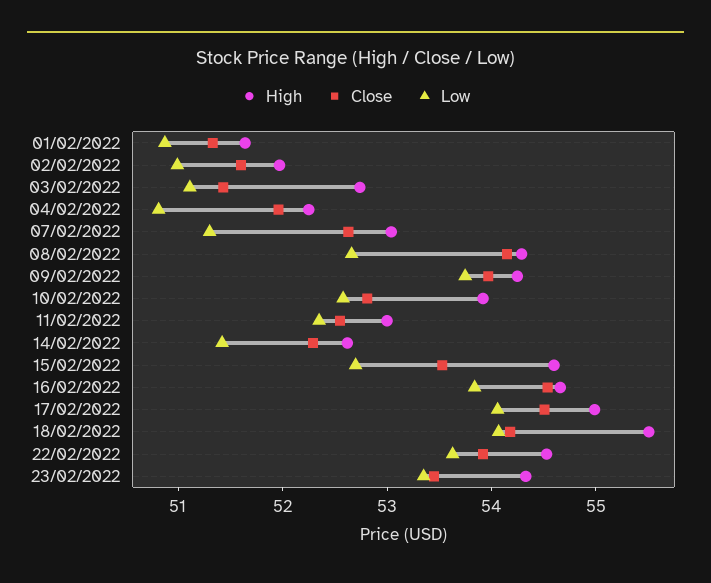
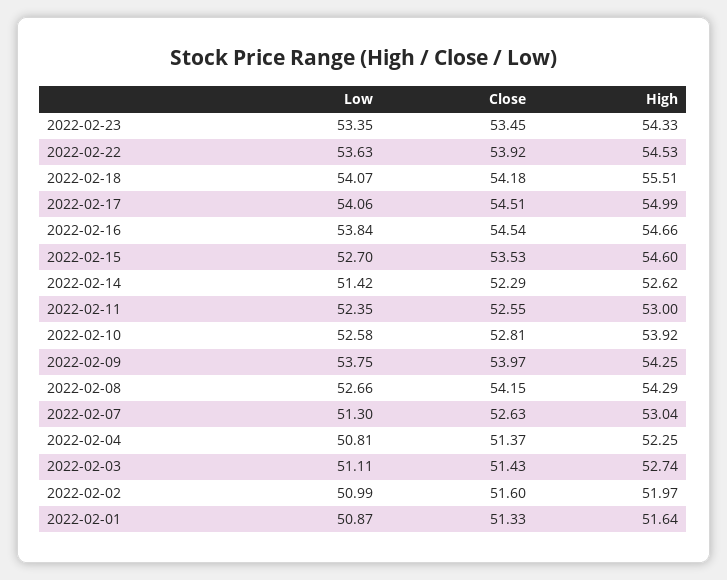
  {
    "High": {
      "01/02/2022": 51.64,
      "02/02/2022": 51.97,
      "03/02/2022": 52.74,
      "04/02/2022": 52.25,
      "07/02/2022": 53.04,
      "08/02/2022": 54.29,
      "09/02/2022": 54.25,
      "10/02/2022": 53.92,
      "11/02/2022": 53,
      "14/02/2022": 52.62,
      "15/02/2022": 54.6,
      "16/02/2022": 54.66,
      "17/02/2022": 54.99,
      "18/02/2022": 55.51,
      "22/02/2022": 54.53,
      "23/02/2022": 54.33
    },
    "Close": {
      "01/02/2022": 51.33,
      "02/02/2022": 51.6,
      "03/02/2022": 51.43,
-     "04/02/2022": 52,
+     "04/02/2022": 51.37,
      "07/02/2022": 52.63,
      "08/02/2022": 54.15,
      "09/02/2022": 53.97,
      "10/02/2022": 52.81,
      "11/02/2022": 52.55,
      "14/02/2022": 52.29,
      "15/02/2022": 53.53,
      "16/02/2022": 54.54,
      "17/02/2022": 54.51,
      "18/02/2022": 54.18,
      "22/02/2022": 53.92,
      "23/02/2022": 53.45
    },
    "Low": {
      "01/02/2022": 50.87,
      "02/02/2022": 50.99,
      "03/02/2022": 51.11,
      "04/02/2022": 50.81,
      "07/02/2022": 51.3,
      "08/02/2022": 52.66,
      "09/02/2022": 53.75,
      "10/02/2022": 52.58,
      "11/02/2022": 52.35,
      "14/02/2022": 51.42,
      "15/02/2022": 52.7,
      "16/02/2022": 53.84,
      "17/02/2022": 54.06,
      "18/02/2022": 54.07,
      "22/02/2022": 53.63,
      "23/02/2022": 53.35
    }
  }

